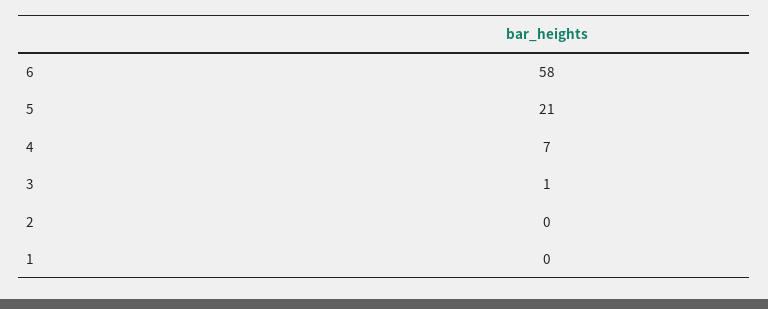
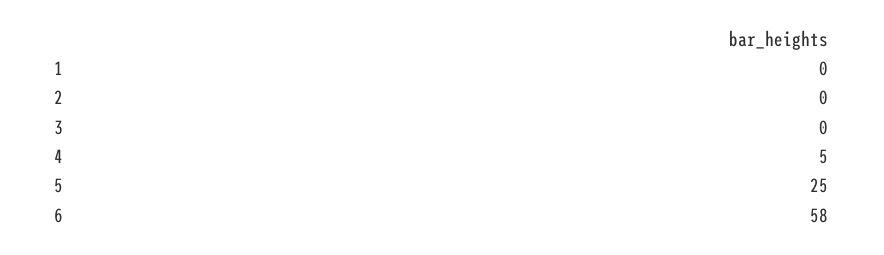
  {
    "6": 58,
-   "5": 21,
+   "5": 25,
-   "4": 7,
+   "4": 5,
-   "3": 1,
+   "3": 0,
    "2": 0,
    "1": 0
  }

